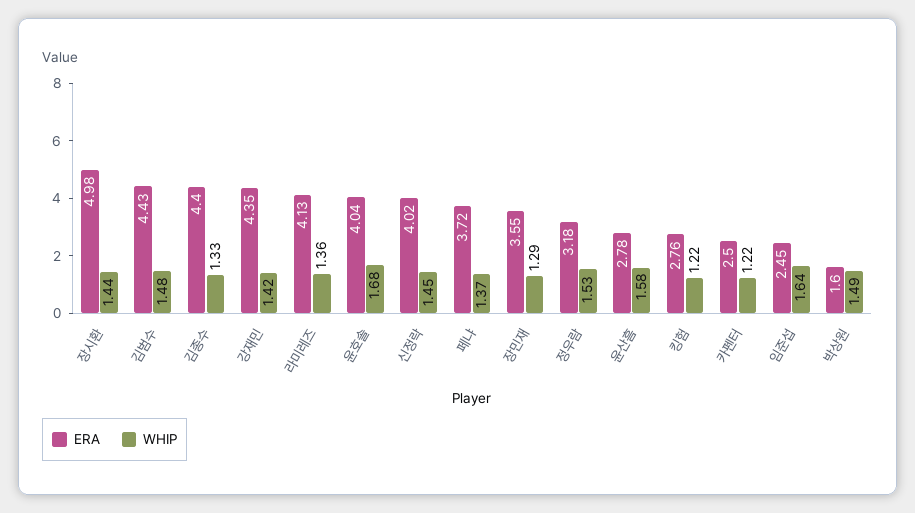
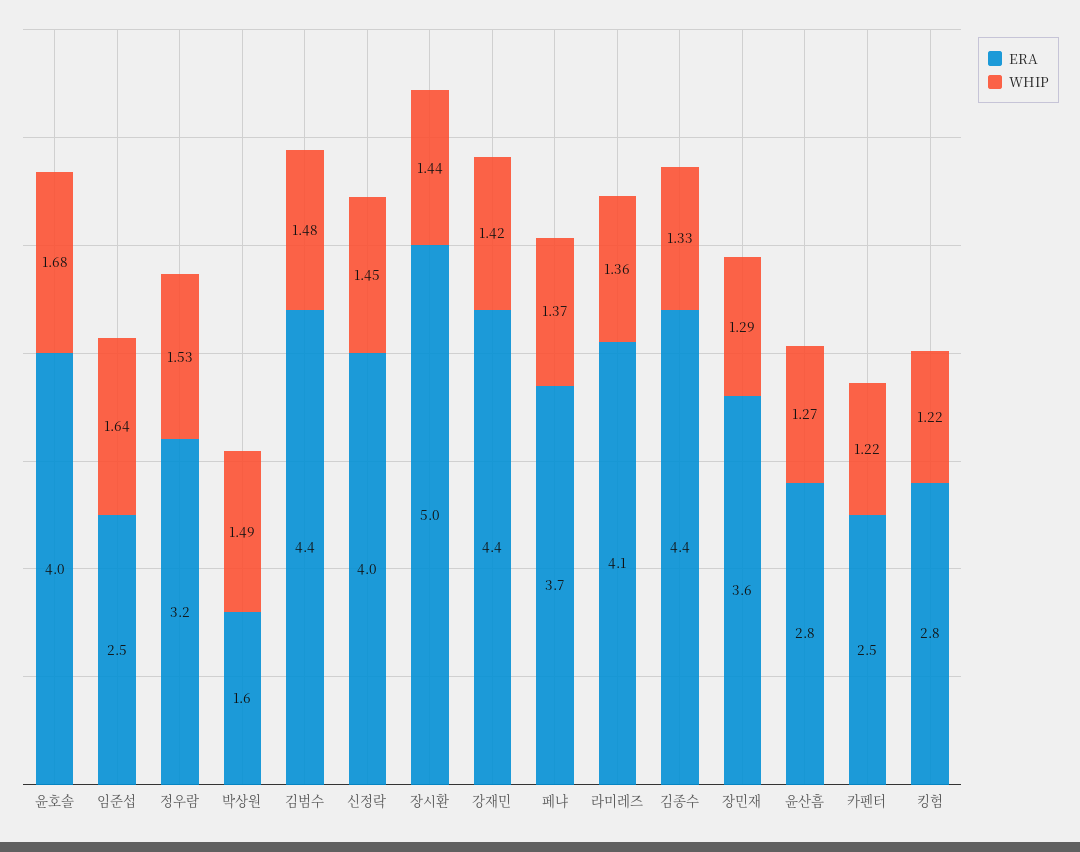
  {
    "ERA": {
      "장시환": 4.98,
      "김범수": 4.43,
      "김종수": 4.4,
      "강재민": 4.35,
      "라미레즈": 4.13,
      "윤호솔": 4.04,
      "신정락": 4.02,
      "페냐": 3.72,
      "장민재": 3.55,
      "정우람": 3.18,
      "윤산흠": 2.78,
      "킹험": 2.76,
      "카펜터": 2.5,
      "임준섭": 2.45,
      "박상원": 1.6
    },
    "WHIP": {
      "장시환": 1.44,
      "김범수": 1.48,
      "김종수": 1.33,
      "강재민": 1.42,
      "라미레즈": 1.36,
      "윤호솔": 1.68,
      "신정락": 1.45,
      "페냐": 1.37,
      "장민재": 1.29,
      "정우람": 1.53,
-     "윤산흠": 1.58,
+     "윤산흠": 1.27,
      "킹험": 1.22,
      "카펜터": 1.22,
      "임준섭": 1.64,
      "박상원": 1.49
    }
  }

